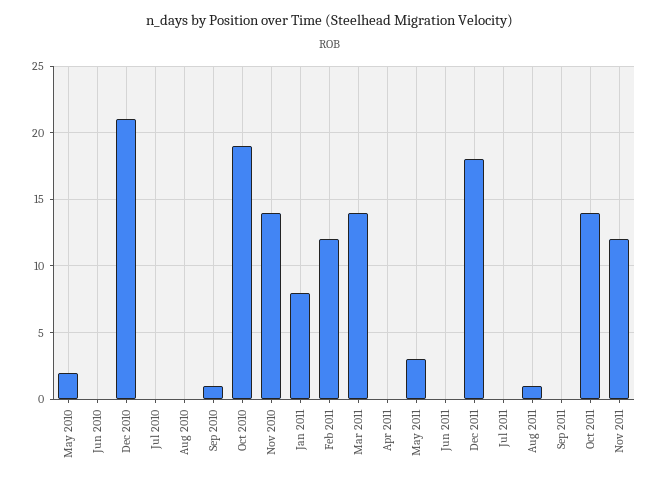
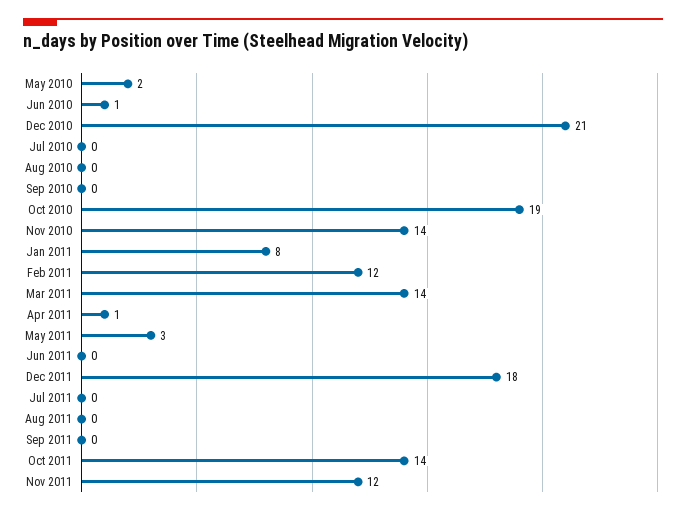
  {
    "May 2010": 2,
-   "Jun 2010": 0,
+   "Jun 2010": 1,
    "Dec 2010": 21,
    "Jul 2010": 0,
    "Aug 2010": 0,
-   "Sep 2010": 1,
+   "Sep 2010": 0,
    "Oct 2010": 19,
    "Nov 2010": 14,
    "Jan 2011": 8,
    "Feb 2011": 12,
    "Mar 2011": 14,
-   "Apr 2011": 0,
+   "Apr 2011": 1,
    "May 2011": 3,
    "Jun 2011": 0,
    "Dec 2011": 18,
    "Jul 2011": 0,
-   "Aug 2011": 1,
+   "Aug 2011": 0,
    "Sep 2011": 0,
    "Oct 2011": 14,
    "Nov 2011": 12
  }

